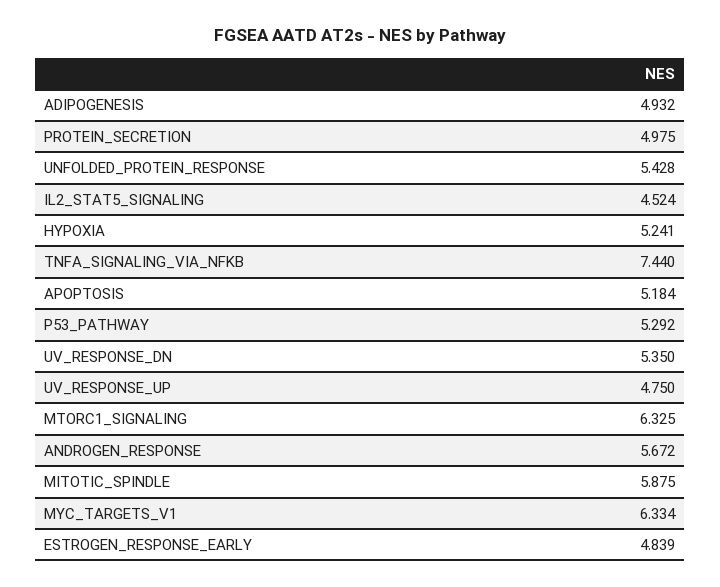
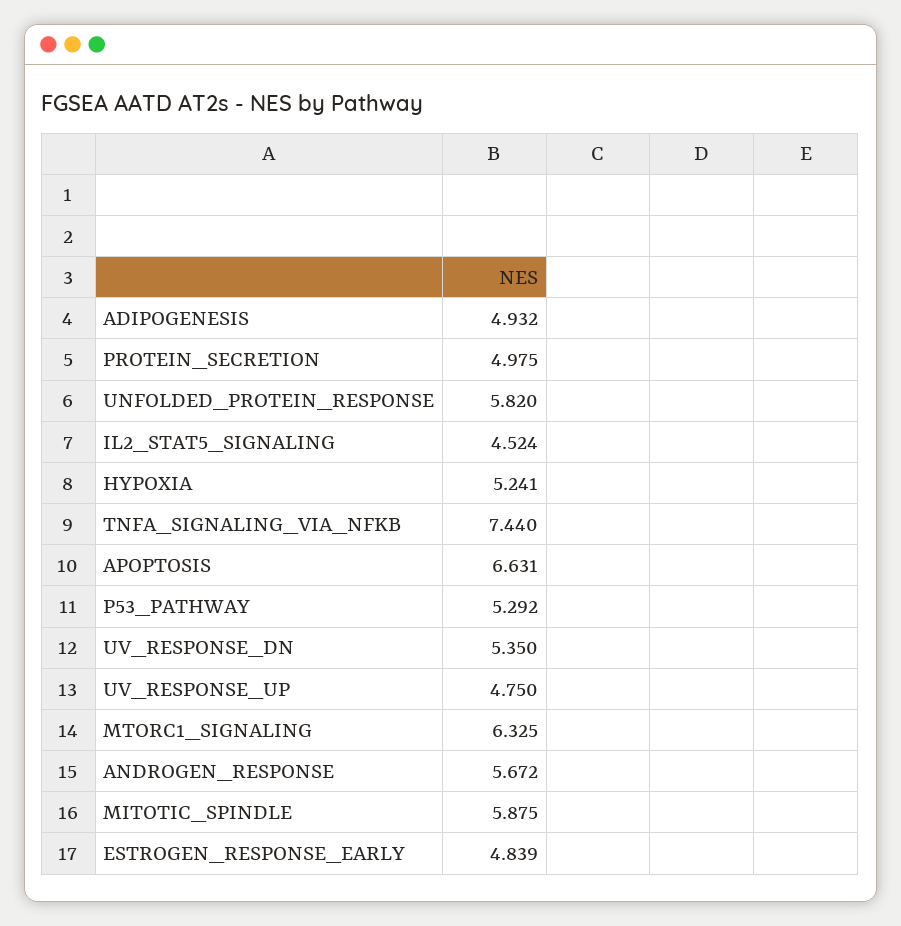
  {
    "ADIPOGENESIS": 4.932,
    "PROTEIN_SECRETION": 4.975,
-   "UNFOLDED_PROTEIN_RESPONSE": 5.428,
+   "UNFOLDED_PROTEIN_RESPONSE": 5.82,
    "IL2_STAT5_SIGNALING": 4.524,
    "HYPOXIA": 5.241,
    "TNFA_SIGNALING_VIA_NFKB": 7.44,
-   "APOPTOSIS": 5.184,
+   "APOPTOSIS": 6.631,
    "P53_PATHWAY": 5.292,
    "UV_RESPONSE_DN": 5.35,
    "UV_RESPONSE_UP": 4.75,
    "MTORC1_SIGNALING": 6.325,
    "ANDROGEN_RESPONSE": 5.672,
    "MITOTIC_SPINDLE": 5.875,
-   "MYC_TARGETS_V1": 6.334,
    "ESTROGEN_RESPONSE_EARLY": 4.839
  }

